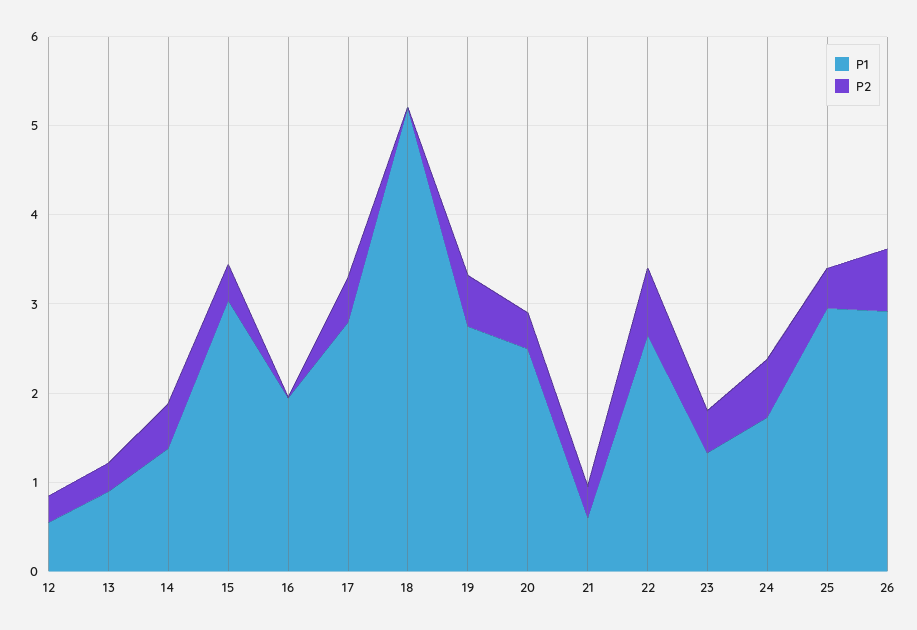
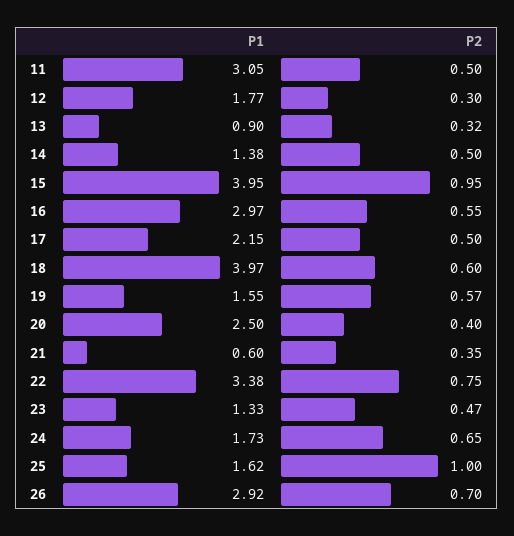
  {
    "P1": {
-     "12": 0.6,
+     "12": 1.77,
      "13": 0.9,
      "14": 1.38,
-     "15": 3,
+     "15": 3.95,
-     "16": 2,
+     "16": 2.97,
-     "17": 2.8,
+     "17": 2.15,
-     "18": 5.2,
+     "18": 3.97,
-     "19": 2.8,
+     "19": 1.55,
      "20": 2.5,
      "21": 0.6,
-     "22": 2.6,
+     "22": 3.38,
      "23": 1.33,
      "24": 1.73,
-     "25": 3,
+     "25": 1.62,
-     "26": 2.92
+     "26": 2.92,
+     "11": 3.05
    },
    "P2": {
      "12": 0.3,
      "13": 0.32,
      "14": 0.5,
-     "15": 0.4,
+     "15": 0.95,
-     "16": 0,
+     "16": 0.55,
      "17": 0.5,
-     "18": 0,
+     "18": 0.6,
      "19": 0.57,
      "20": 0.4,
      "21": 0.35,
      "22": 0.75,
      "23": 0.47,
      "24": 0.65,
-     "25": 0.4,
+     "25": 1,
-     "26": 0.7
+     "26": 0.7,
+     "11": 0.5
    }
  }

